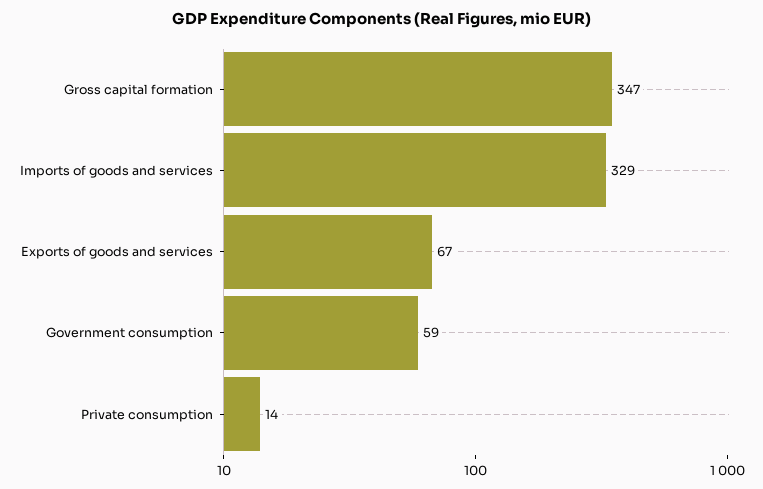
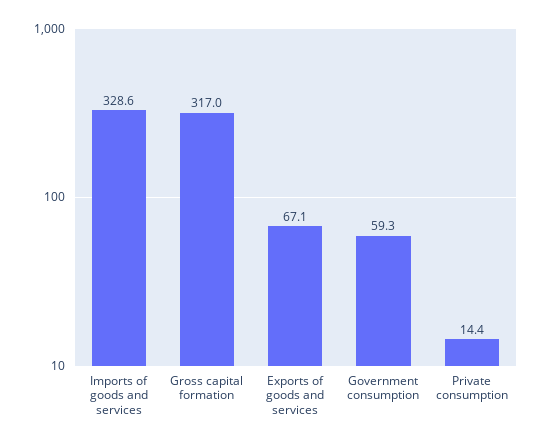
  {
-   "Gross capital formation": 347,
+   "Gross capital formation": 317,
    "Imports of goods and services": 328.6,
    "Exports of goods and services": 67.1,
    "Government consumption": 59.3,
    "Private consumption": 14.4
  }

